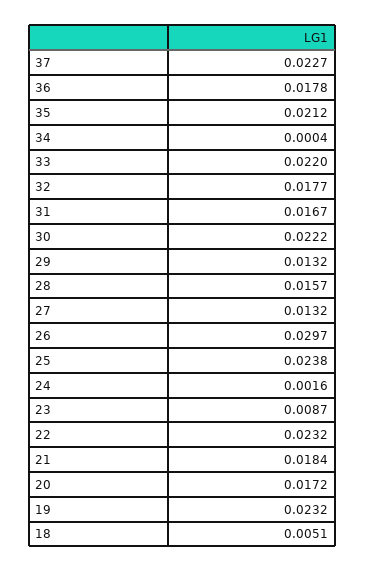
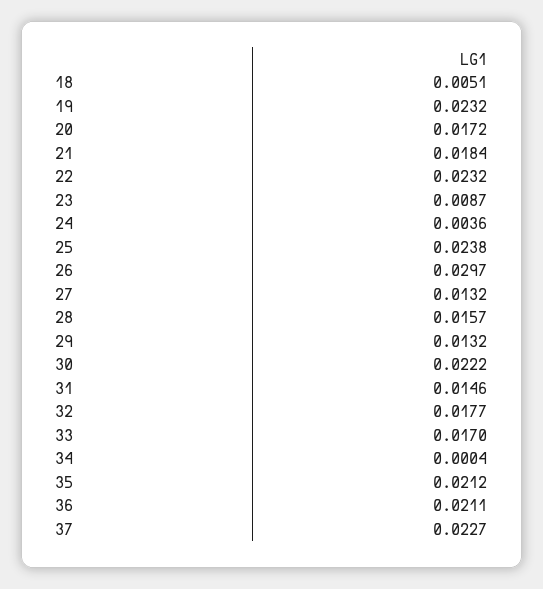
  {
    "37": 0.0227,
-   "36": 0.0178,
+   "36": 0.0211,
    "35": 0.0212,
    "34": 0.0004,
-   "33": 0.022,
+   "33": 0.017,
    "32": 0.0177,
-   "31": 0.0167,
+   "31": 0.0146,
    "30": 0.0222,
    "29": 0.0132,
    "28": 0.0157,
    "27": 0.0132,
    "26": 0.0297,
    "25": 0.0238,
-   "24": 0.0016,
+   "24": 0.0036,
    "23": 0.0087,
    "22": 0.0232,
    "21": 0.0184,
    "20": 0.0172,
    "19": 0.0232,
    "18": 0.0051
  }

